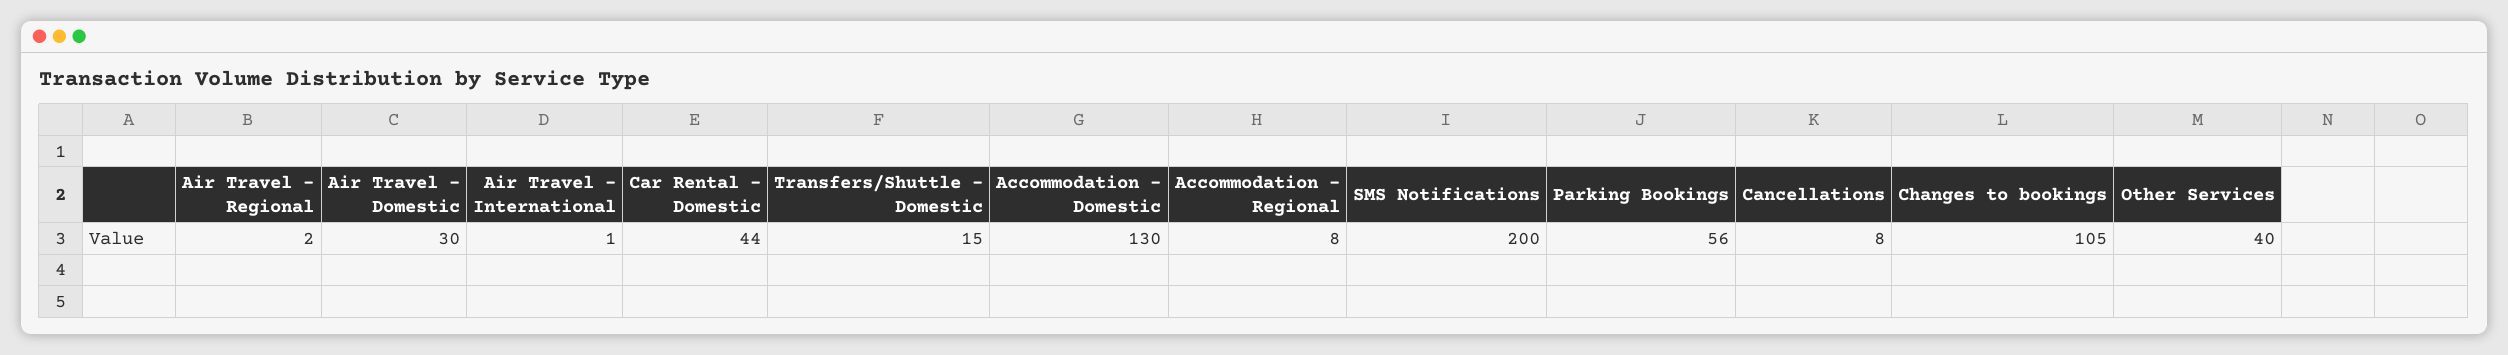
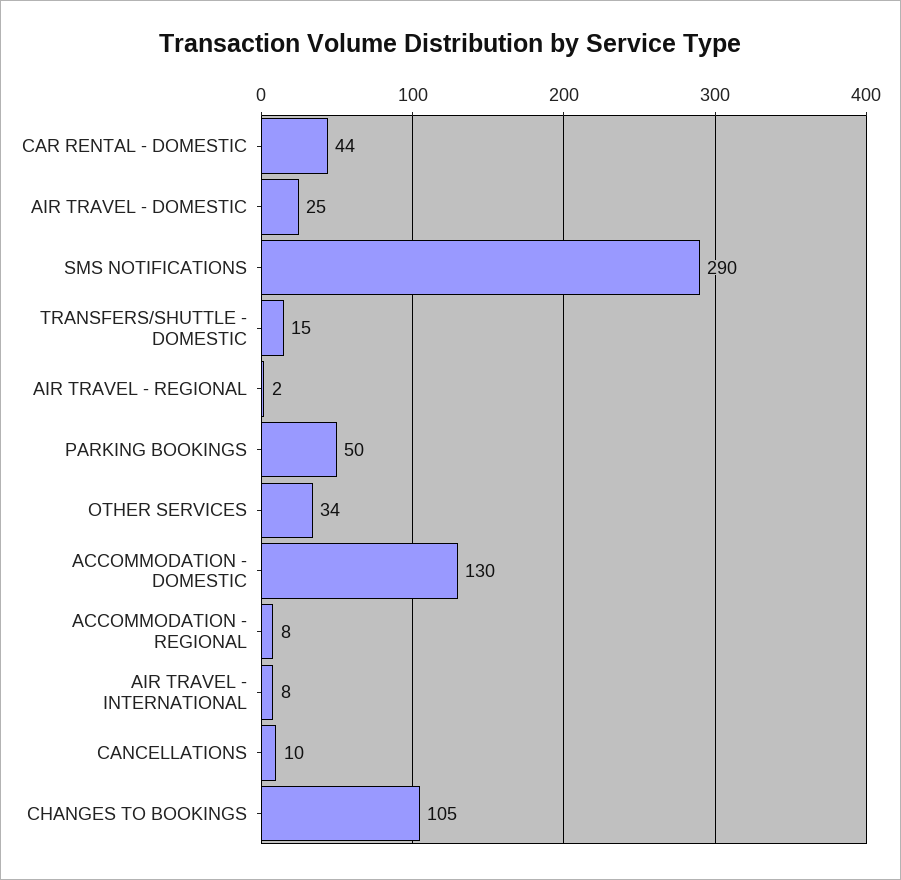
  {
    "Air Travel - Regional": 2,
-   "Air Travel - Domestic": 30,
+   "Air Travel - Domestic": 25,
-   "Air Travel - International": 1,
+   "Air Travel - International": 8,
    "Car Rental - Domestic": 44,
    "Transfers/Shuttle - Domestic": 15,
    "Accommodation - Domestic": 130,
    "Accommodation - Regional": 8,
-   "SMS Notifications": 200,
+   "SMS Notifications": 290,
-   "Parking Bookings": 56,
+   "Parking Bookings": 50,
-   "Cancellations": 8,
+   "Cancellations": 10,
    "Changes to bookings": 105,
-   "Other Services": 40
+   "Other Services": 34
  }

